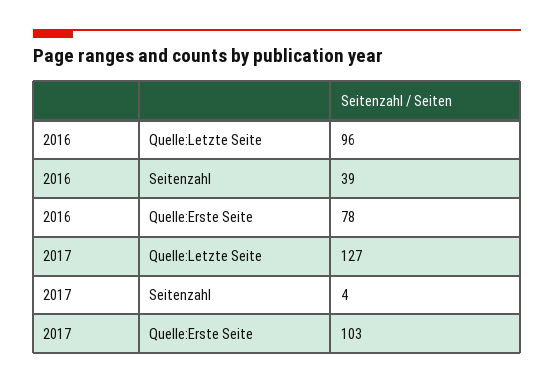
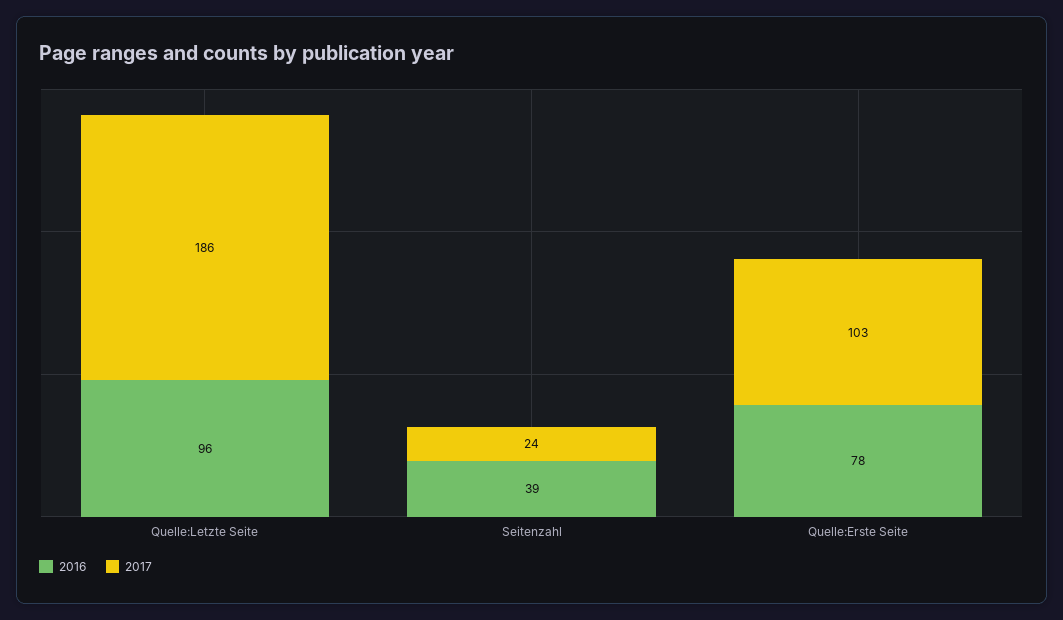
  {
    "2016": {
      "Quelle:Letzte Seite": 96,
      "Seitenzahl": 39,
      "Quelle:Erste Seite": 78
    },
    "2017": {
-     "Quelle:Letzte Seite": 127,
+     "Quelle:Letzte Seite": 186,
-     "Seitenzahl": 4,
+     "Seitenzahl": 24,
      "Quelle:Erste Seite": 103
    }
  }

